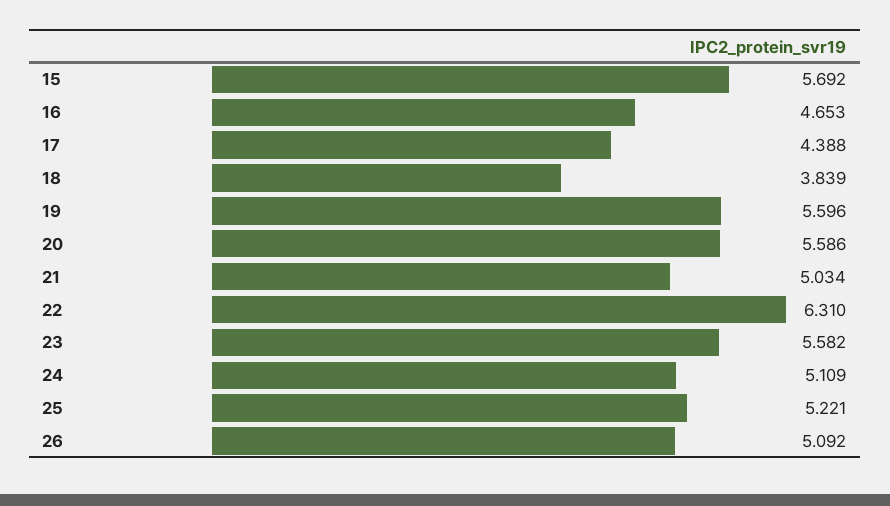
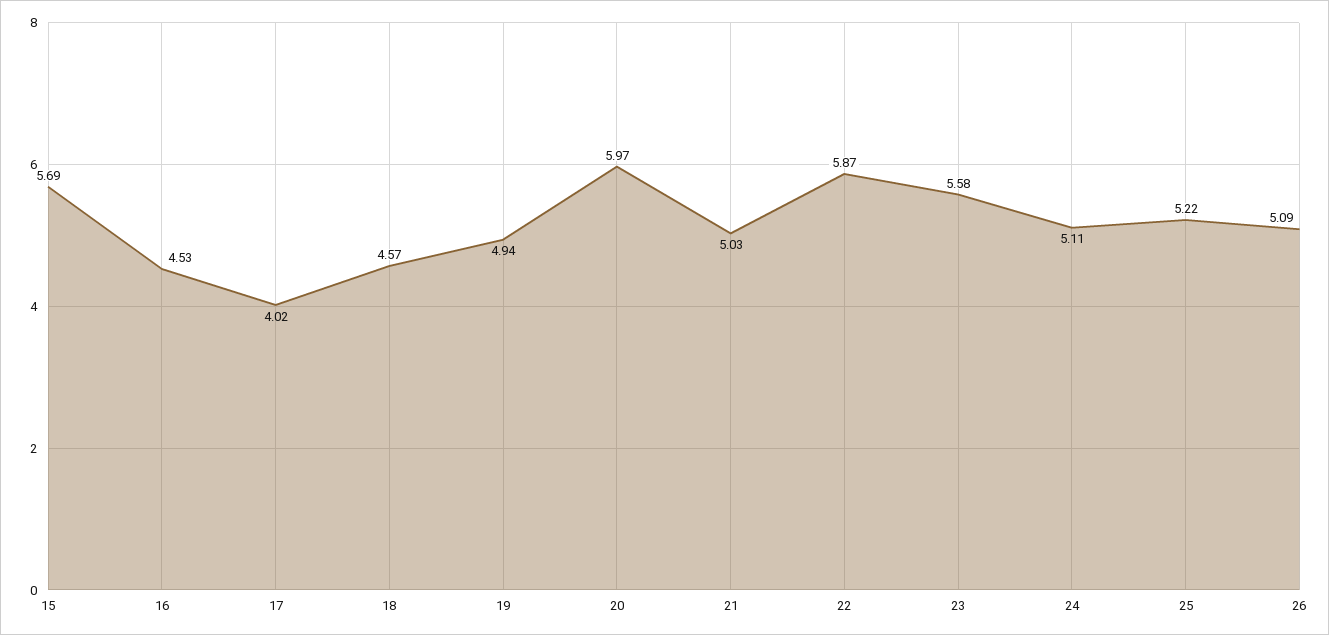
  {
    "15": 5.692,
-   "16": 4.653,
+   "16": 4.53,
-   "17": 4.388,
+   "17": 4.02,
-   "18": 3.839,
+   "18": 4.57,
-   "19": 5.596,
+   "19": 4.94,
-   "20": 5.586,
+   "20": 5.97,
    "21": 5.034,
-   "22": 6.31,
+   "22": 5.87,
    "23": 5.582,
    "24": 5.109,
    "25": 5.221,
    "26": 5.092
  }

